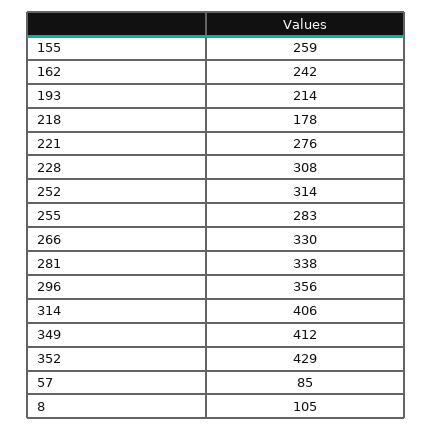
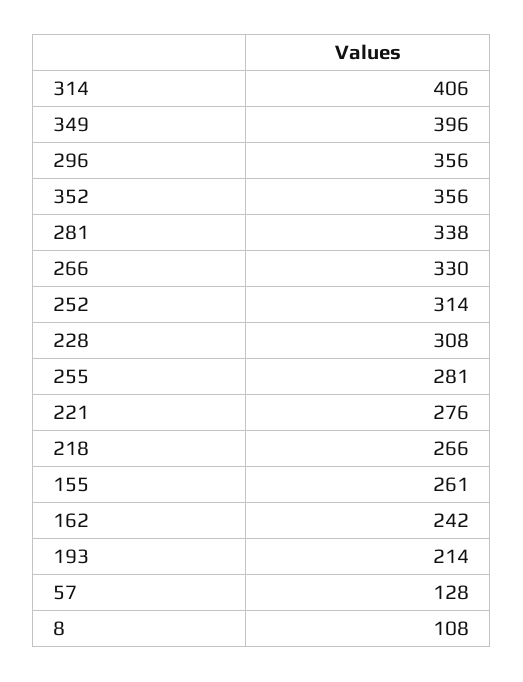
  {
-   "155": 259,
+   "155": 261,
    "162": 242,
    "193": 214,
-   "218": 178,
+   "218": 266,
    "221": 276,
    "228": 308,
    "252": 314,
-   "255": 283,
+   "255": 281,
    "266": 330,
    "281": 338,
    "296": 356,
    "314": 406,
-   "349": 412,
+   "349": 396,
-   "352": 429,
+   "352": 356,
-   "57": 85,
+   "57": 128,
-   "8": 105
+   "8": 108
  }

